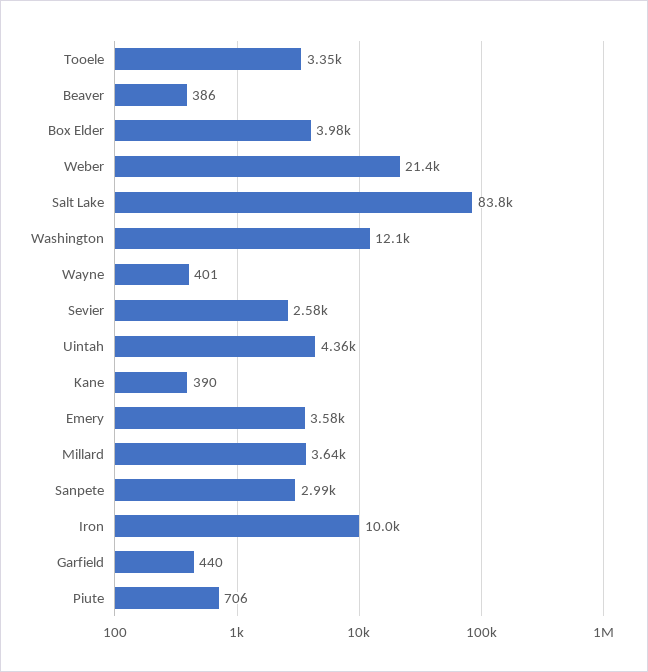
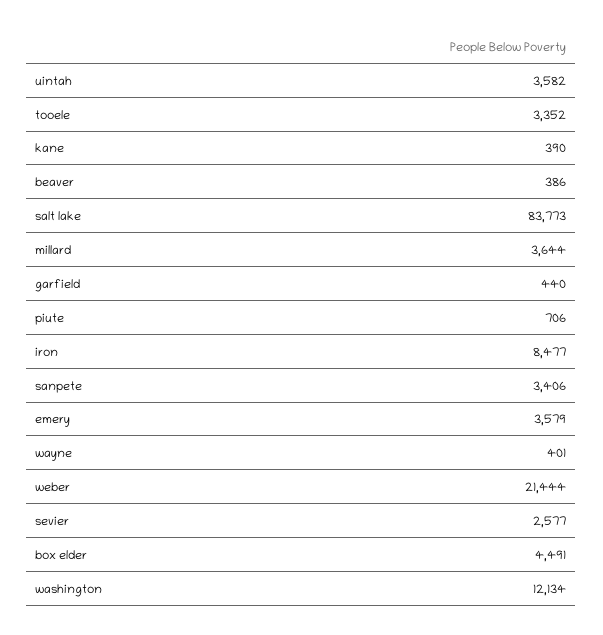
  {
    "Tooele": 3352,
    "Beaver": 386,
-   "Box Elder": 3980,
+   "Box Elder": 4491,
    "Weber": 21444,
    "Salt Lake": 83773,
    "Washington": 12134,
    "Wayne": 401,
    "Sevier": 2577,
-   "Uintah": 4360,
+   "Uintah": 3582,
    "Kane": 390,
    "Emery": 3579,
    "Millard": 3644,
-   "Sanpete": 2990,
+   "Sanpete": 3406,
-   "Iron": 10000,
+   "Iron": 8477,
    "Garfield": 440,
    "Piute": 706
  }

